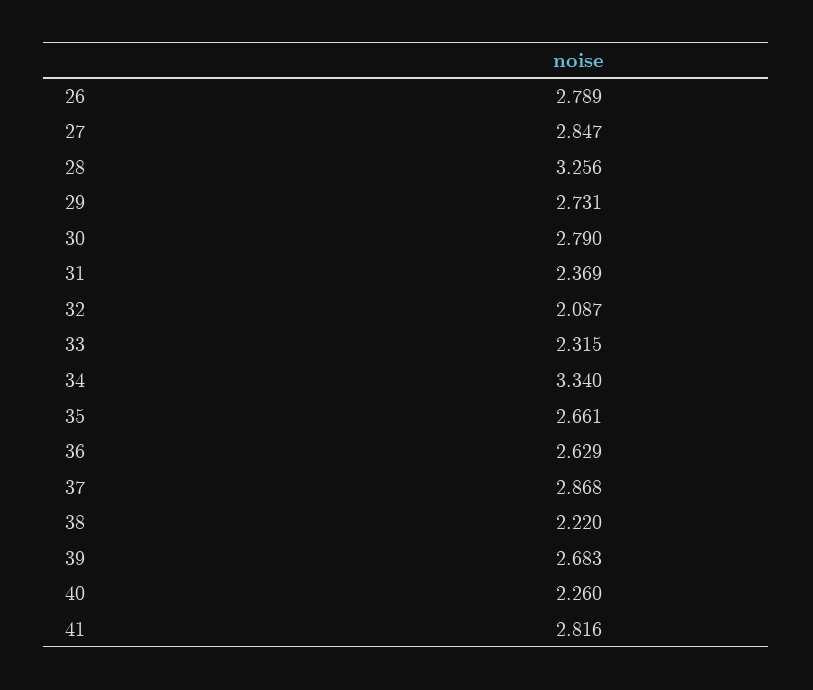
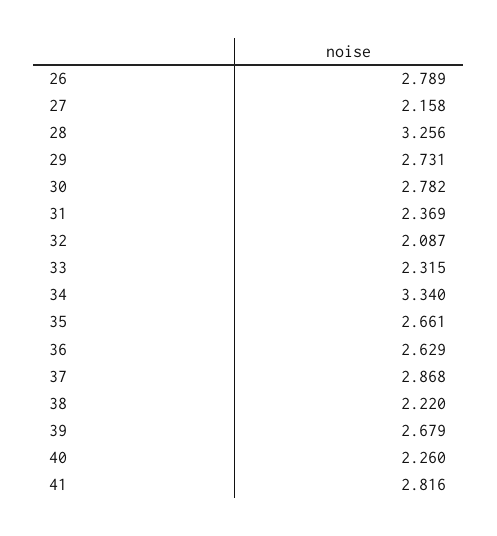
  {
    "26": 2.789,
-   "27": 2.847,
+   "27": 2.158,
    "28": 3.256,
    "29": 2.731,
-   "30": 2.79,
+   "30": 2.782,
    "31": 2.369,
    "32": 2.087,
    "33": 2.315,
    "34": 3.34,
    "35": 2.661,
    "36": 2.629,
    "37": 2.868,
    "38": 2.22,
-   "39": 2.683,
+   "39": 2.679,
    "40": 2.26,
    "41": 2.816
  }

